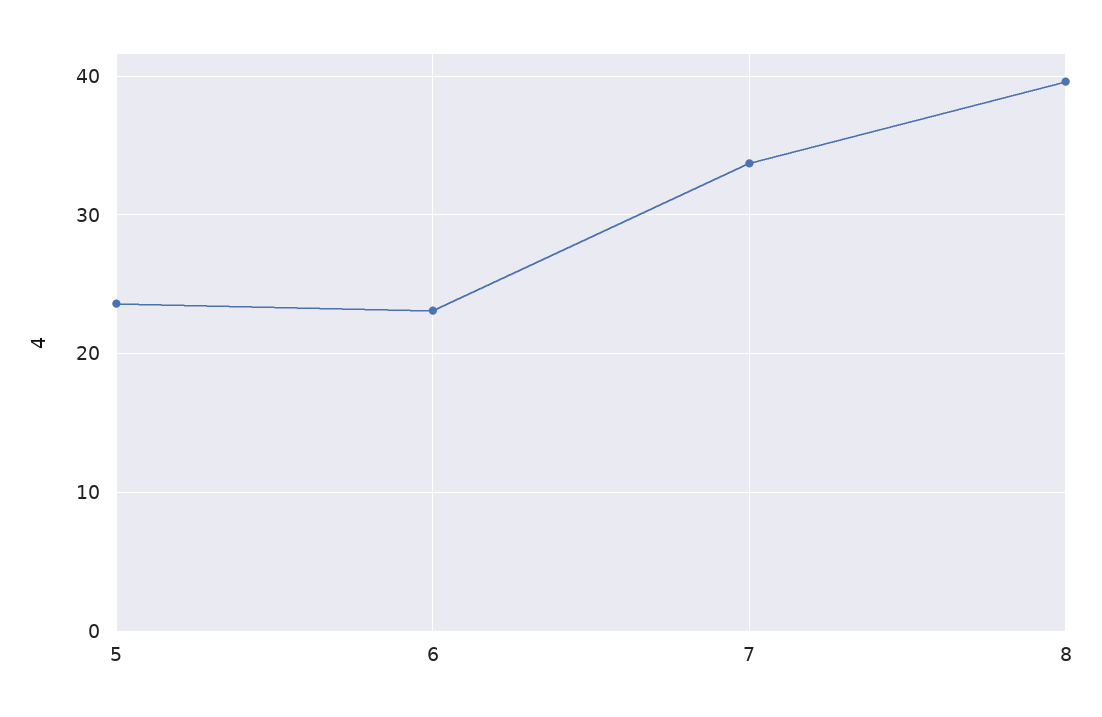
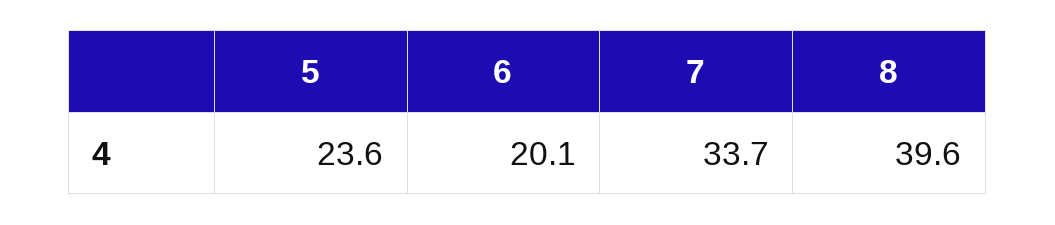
  {
    "5": 23.6,
-   "6": 23,
+   "6": 20.1,
    "7": 33.7,
    "8": 39.6
  }

